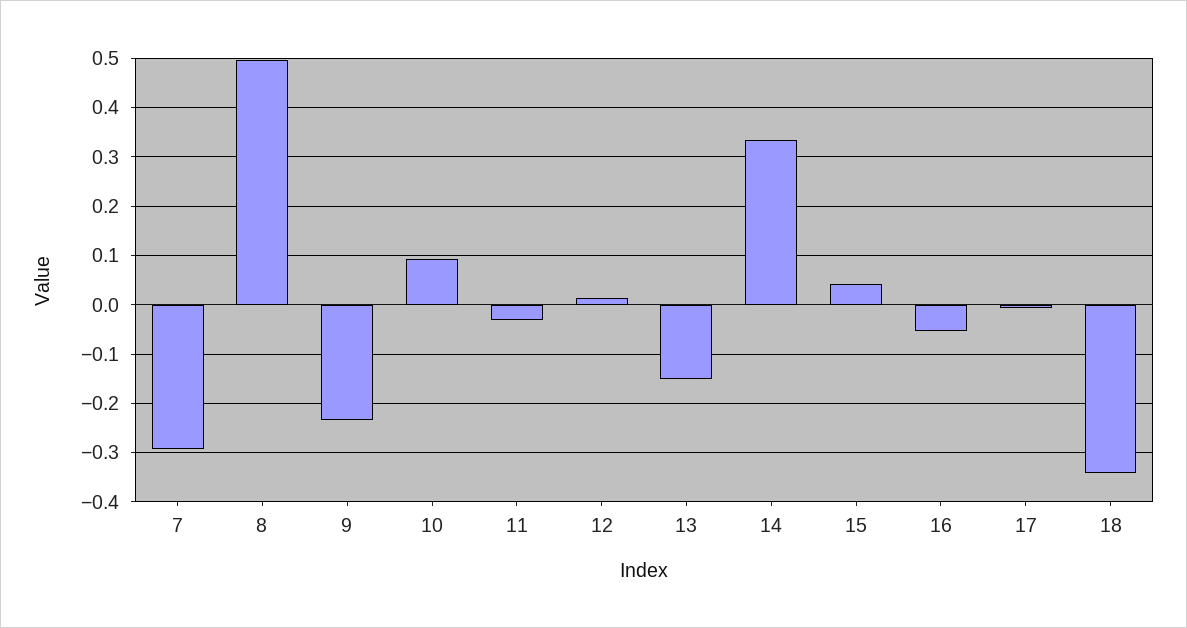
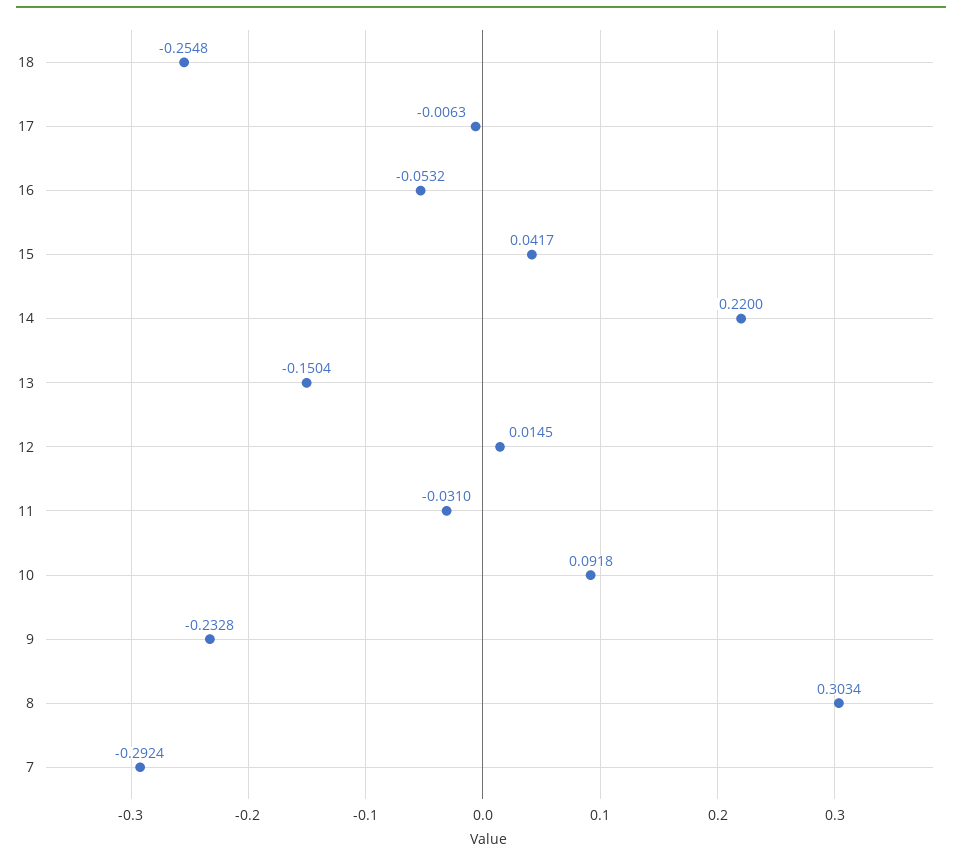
  {
    "7": -0.2924,
-   "8": 0.5,
+   "8": 0.3034,
    "9": -0.2328,
    "10": 0.0918,
    "11": -0.031,
    "12": 0.0145,
    "13": -0.1504,
-   "14": 0.34,
+   "14": 0.22,
    "15": 0.0417,
    "16": -0.0532,
    "17": -0.0063,
-   "18": -0.34
+   "18": -0.2548
  }

